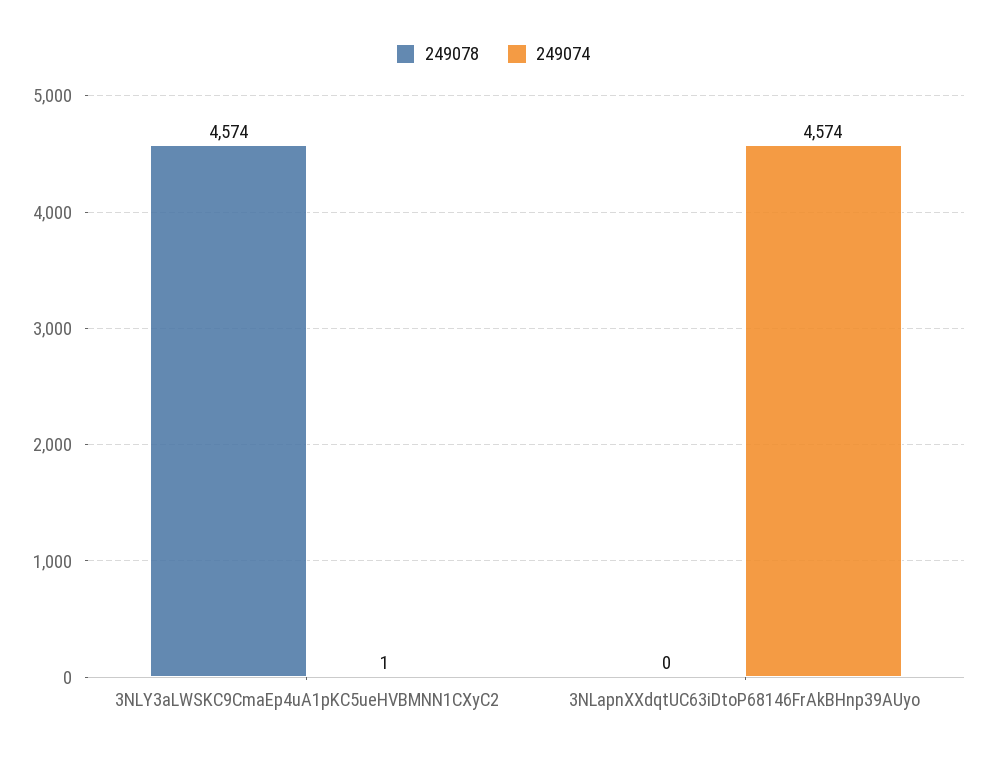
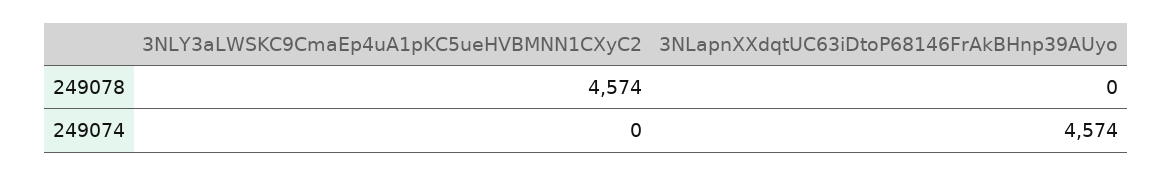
  {
    "249078": {
      "3NLY3aLWSKC9CmaEp4uA1pKC5ueHVBMNN1CXyC2": 4574,
      "3NLapnXXdqtUC63iDtoP68146FrAkBHnp39AUyo": 0
    },
    "249074": {
-     "3NLY3aLWSKC9CmaEp4uA1pKC5ueHVBMNN1CXyC2": 1,
+     "3NLY3aLWSKC9CmaEp4uA1pKC5ueHVBMNN1CXyC2": 0,
      "3NLapnXXdqtUC63iDtoP68146FrAkBHnp39AUyo": 4574
    }
  }

